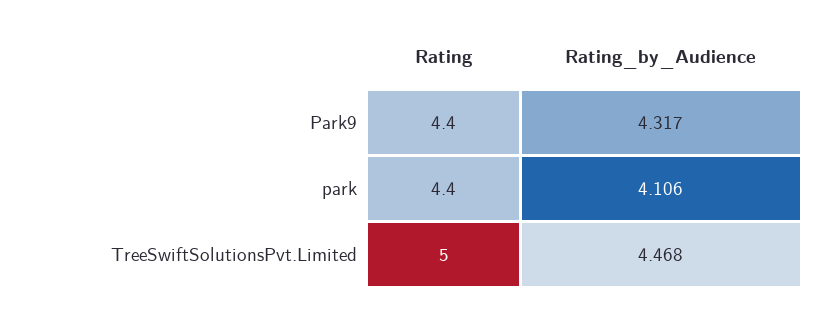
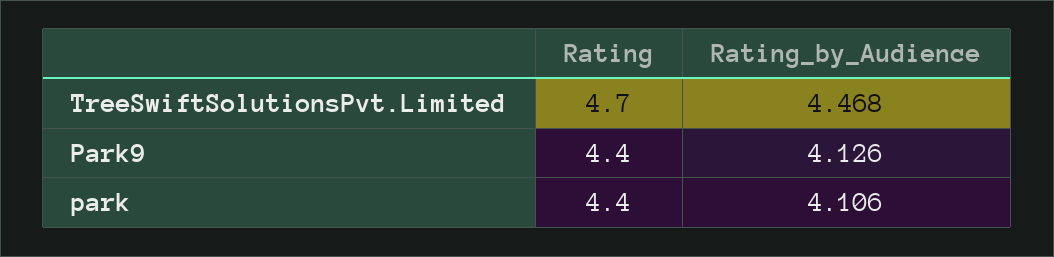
  {
    "Rating": {
      "Park9": 4.4,
      "park": 4.4,
-     "TreeSwiftSolutionsPvt.Limited": 5
+     "TreeSwiftSolutionsPvt.Limited": 4.7
    },
    "Rating_by_Audience": {
-     "Park9": 4.317,
+     "Park9": 4.126,
      "park": 4.106,
      "TreeSwiftSolutionsPvt.Limited": 4.468
    }
  }

